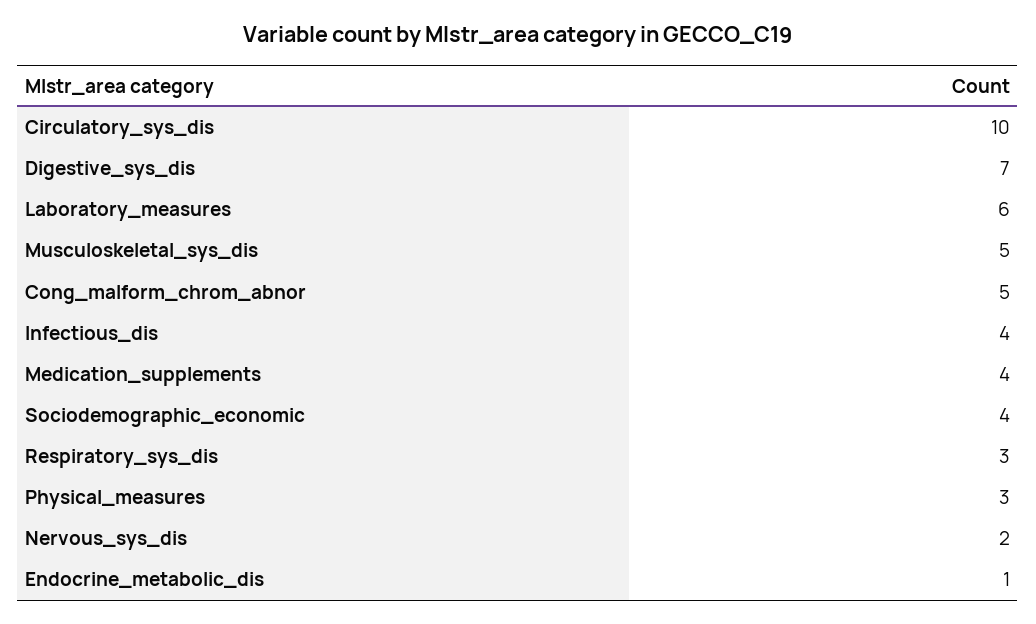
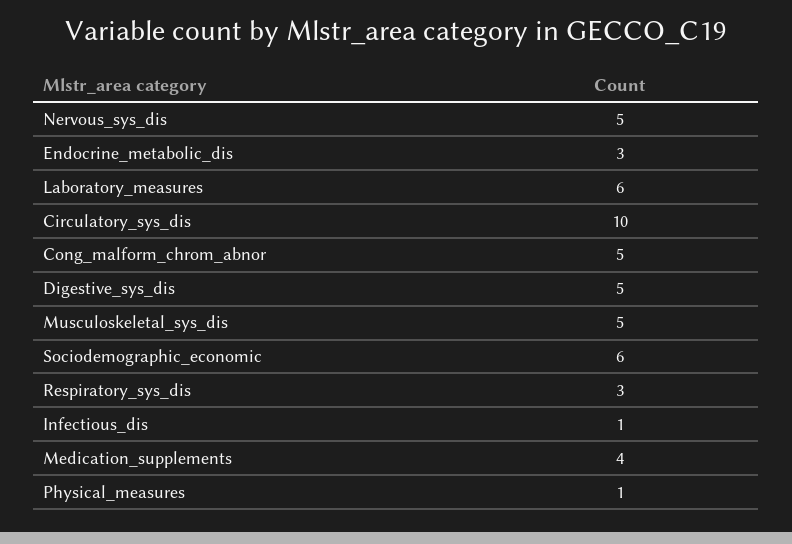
  {
    "Circulatory_sys_dis": 10,
-   "Digestive_sys_dis": 7,
+   "Digestive_sys_dis": 5,
    "Laboratory_measures": 6,
    "Musculoskeletal_sys_dis": 5,
    "Cong_malform_chrom_abnor": 5,
-   "Infectious_dis": 4,
+   "Infectious_dis": 1,
    "Medication_supplements": 4,
-   "Sociodemographic_economic": 4,
+   "Sociodemographic_economic": 6,
    "Respiratory_sys_dis": 3,
-   "Physical_measures": 3,
+   "Physical_measures": 1,
-   "Nervous_sys_dis": 2,
+   "Nervous_sys_dis": 5,
-   "Endocrine_metabolic_dis": 1
+   "Endocrine_metabolic_dis": 3
  }

